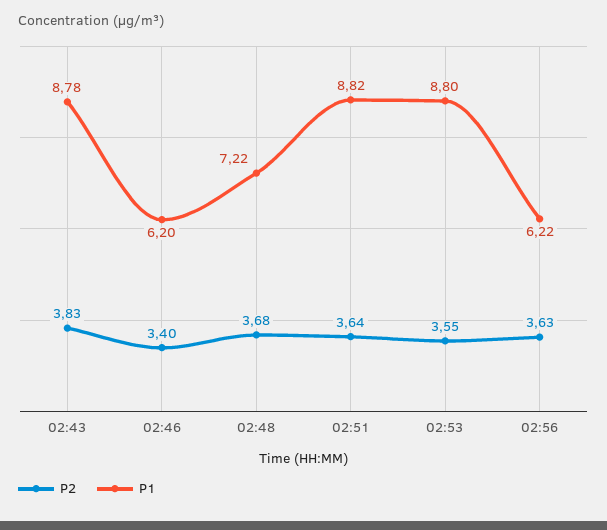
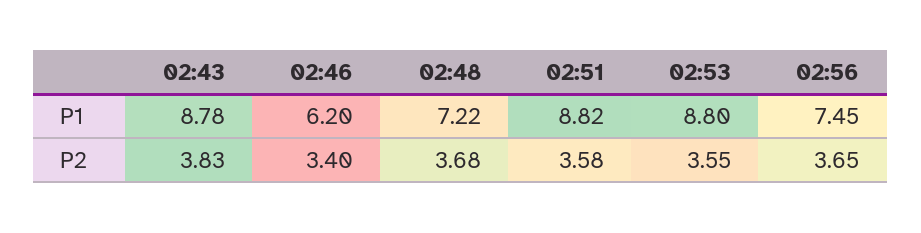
  {
    "P2": {
      "02:43": 3.83,
      "02:46": 3.4,
      "02:48": 3.68,
-     "02:51": 3.64,
+     "02:51": 3.58,
      "02:53": 3.55,
-     "02:56": 3.63
+     "02:56": 3.65
    },
    "P1": {
      "02:43": 8.78,
      "02:46": 6.2,
      "02:48": 7.22,
      "02:51": 8.82,
      "02:53": 8.8,
-     "02:56": 6.22
+     "02:56": 7.45
    }
  }

